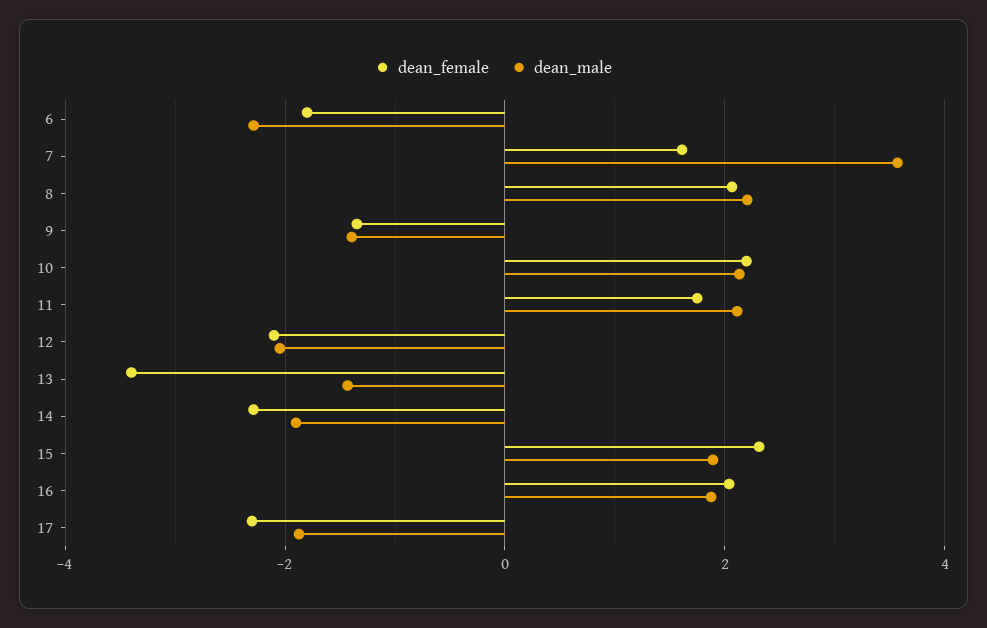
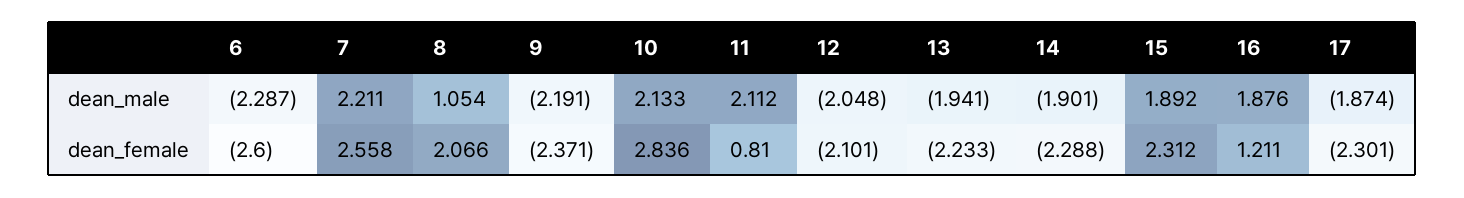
  {
    "dean_female": {
-     "6": -1.8,
+     "6": -2.6,
-     "7": 1.6,
+     "7": 2.558,
      "8": 2.066,
-     "9": -1.4,
+     "9": -2.371,
-     "10": 2.2,
+     "10": 2.836,
-     "11": 1.8,
+     "11": 0.81,
      "12": -2.101,
-     "13": -3.4,
+     "13": -2.233,
      "14": -2.288,
      "15": 2.312,
-     "16": 2,
+     "16": 1.211,
      "17": -2.301
    },
    "dean_male": {
      "6": -2.287,
-     "7": 3.6,
+     "7": 2.211,
-     "8": 2.2,
+     "8": 1.054,
-     "9": -1.4,
+     "9": -2.191,
      "10": 2.133,
      "11": 2.112,
      "12": -2.048,
-     "13": -1.4,
+     "13": -1.941,
      "14": -1.901,
      "15": 1.892,
      "16": 1.876,
      "17": -1.874
    }
  }

